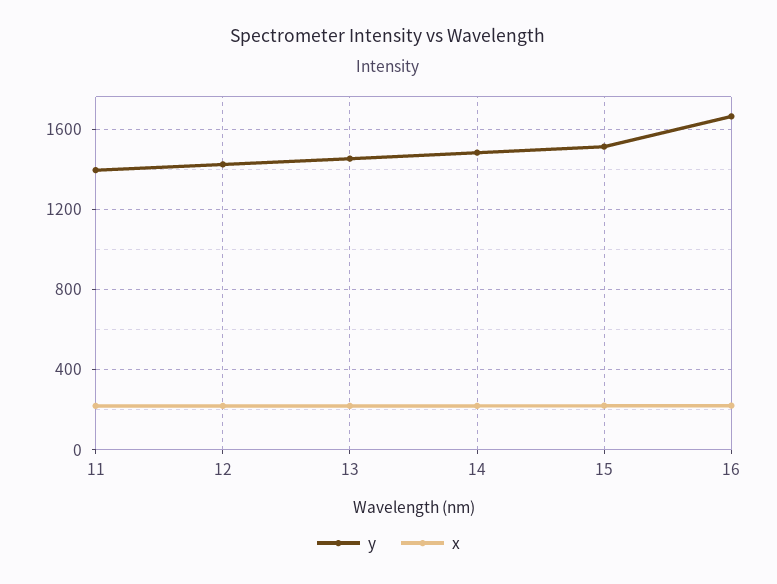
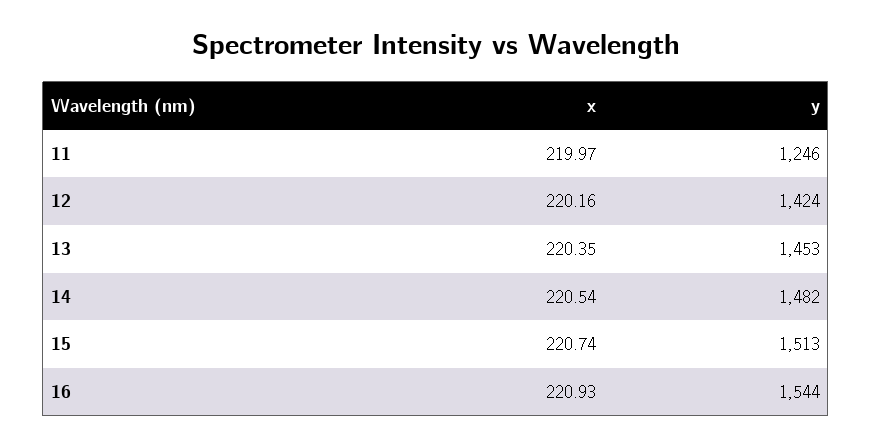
  {
    "y": {
-     "11": 1400,
+     "11": 1246,
      "12": 1424,
      "13": 1453,
      "14": 1482,
      "15": 1513,
-     "16": 1650
+     "16": 1544
    },
    "x": {
      "11": 219.97,
      "12": 220.16,
      "13": 220.35,
      "14": 220.54,
      "15": 220.74,
      "16": 220.93
    }
  }

